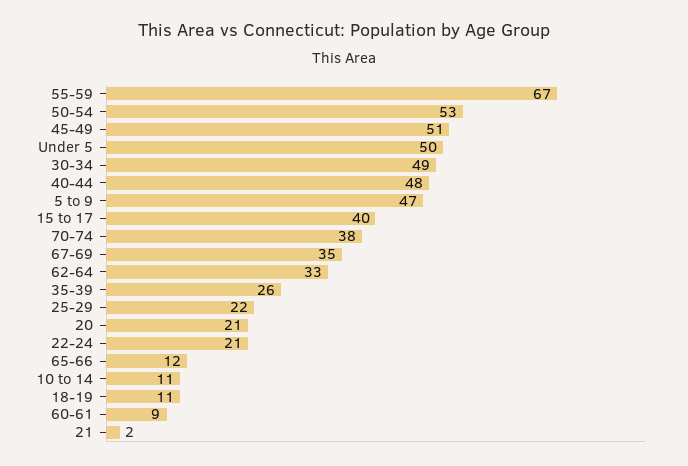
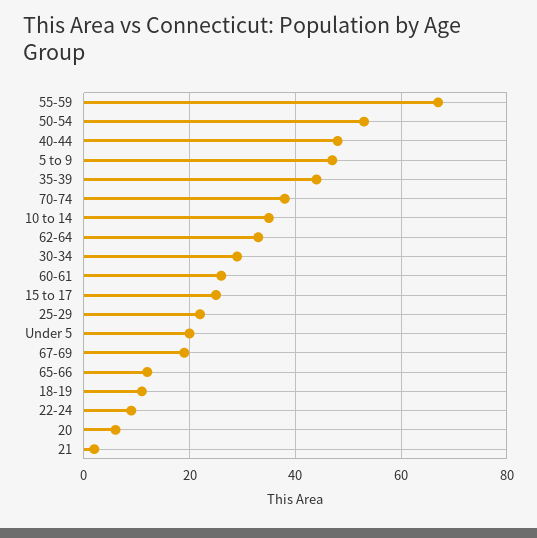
  {
    "55-59": 67,
    "50-54": 53,
-   "45-49": 51,
-   "Under 5": 50,
+   "Under 5": 20,
-   "30-34": 49,
+   "30-34": 30,
    "40-44": 48,
    "5 to 9": 47,
-   "15 to 17": 40,
+   "15 to 17": 25,
    "70-74": 38,
-   "67-69": 35,
+   "67-69": 20,
    "62-64": 33,
-   "35-39": 26,
+   "35-39": 45,
    "25-29": 22,
-   "20": 21,
+   "20": 5,
-   "22-24": 21,
+   "22-24": 10,
    "65-66": 12,
-   "10 to 14": 11,
+   "10 to 14": 35,
    "18-19": 11,
-   "60-61": 9,
+   "60-61": 25,
    "21": 2
  }

